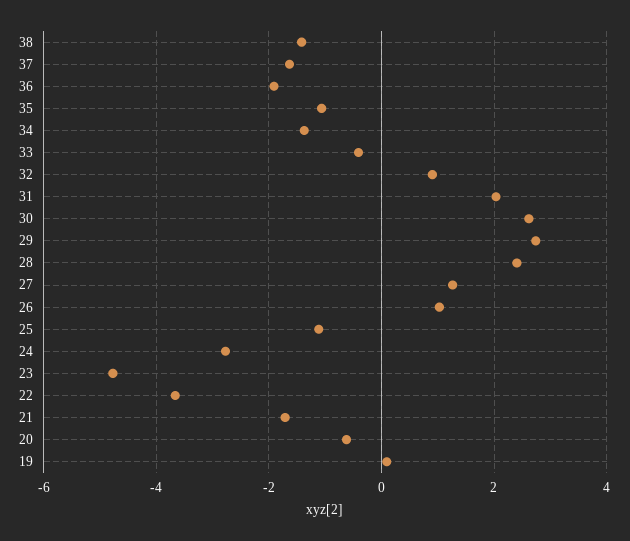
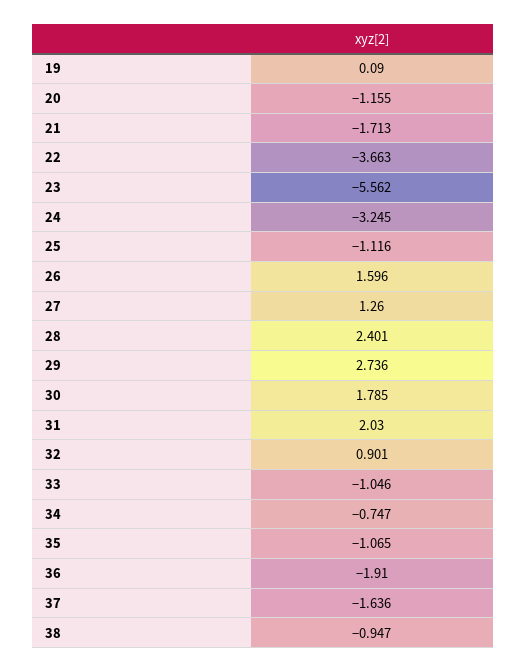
  {
-   "38": -1.4,
+   "38": -0.947,
    "37": -1.636,
    "36": -1.91,
    "35": -1.065,
-   "34": -1.4,
+   "34": -0.747,
-   "33": -0.4,
+   "33": -1.046,
    "32": 0.901,
    "31": 2.03,
-   "30": 2.6,
+   "30": 1.785,
    "29": 2.736,
    "28": 2.401,
    "27": 1.26,
-   "26": 1,
+   "26": 1.596,
    "25": -1.116,
-   "24": -2.8,
+   "24": -3.245,
-   "23": -4.8,
+   "23": -5.562,
    "22": -3.663,
    "21": -1.713,
-   "20": -0.6,
+   "20": -1.155,
    "19": 0.09
  }

